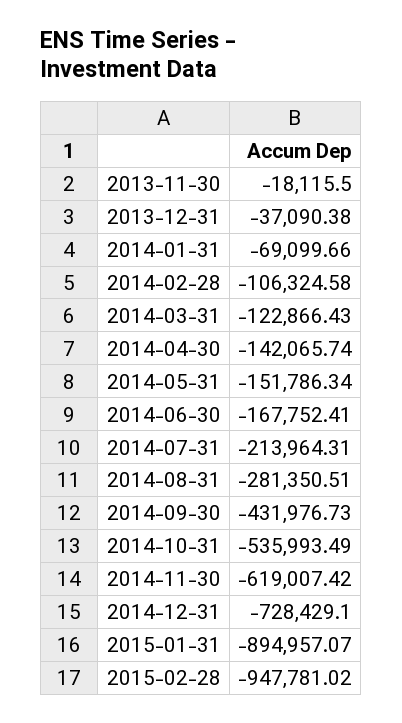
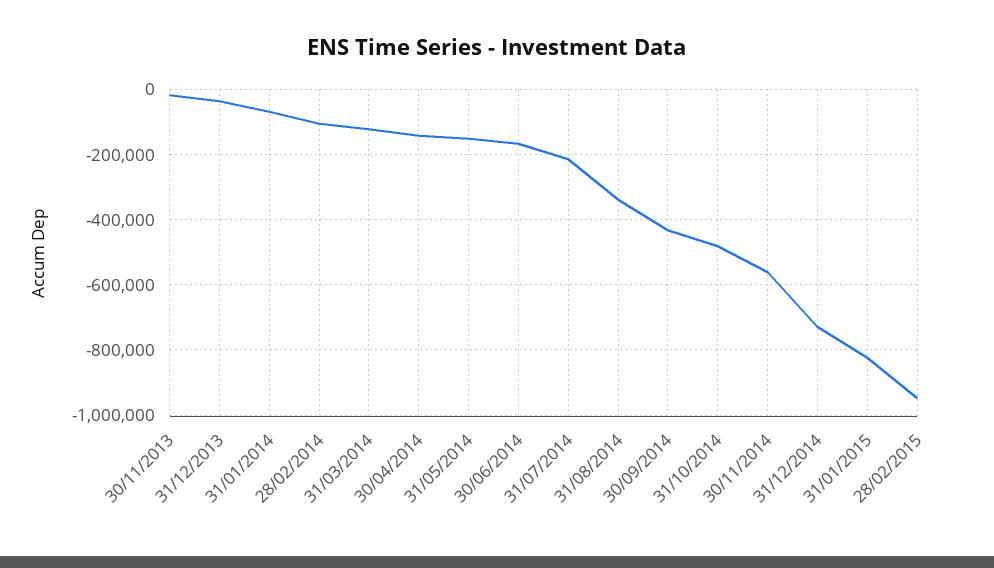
  {
    "2013-11-30": -18115.5,
    "2013-12-31": -37090.38,
    "2014-01-31": -69099.66,
    "2014-02-28": -106324.58,
    "2014-03-31": -122866.43,
    "2014-04-30": -142065.74,
    "2014-05-31": -151786.34,
    "2014-06-30": -167752.41,
    "2014-07-31": -213964.31,
-   "2014-08-31": -281350.51,
+   "2014-08-31": -340000,
    "2014-09-30": -431976.73,
-   "2014-10-31": -535993.49,
+   "2014-10-31": -480000,
-   "2014-11-30": -619007.42,
+   "2014-11-30": -560000,
    "2014-12-31": -728429.1,
-   "2015-01-31": -894957.07,
+   "2015-01-31": -820000,
    "2015-02-28": -947781.02
  }

